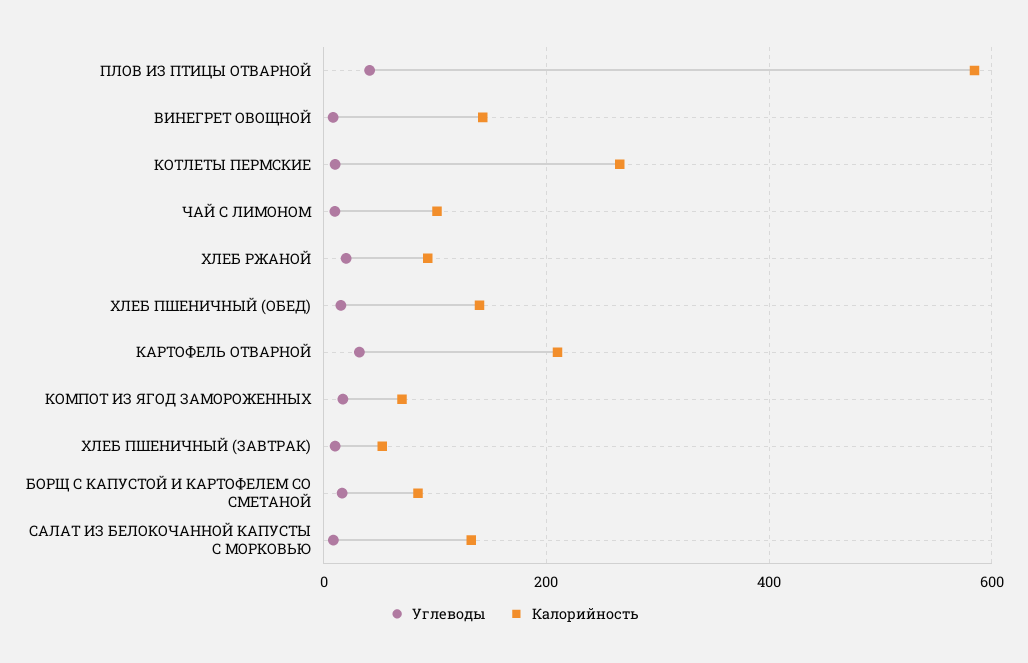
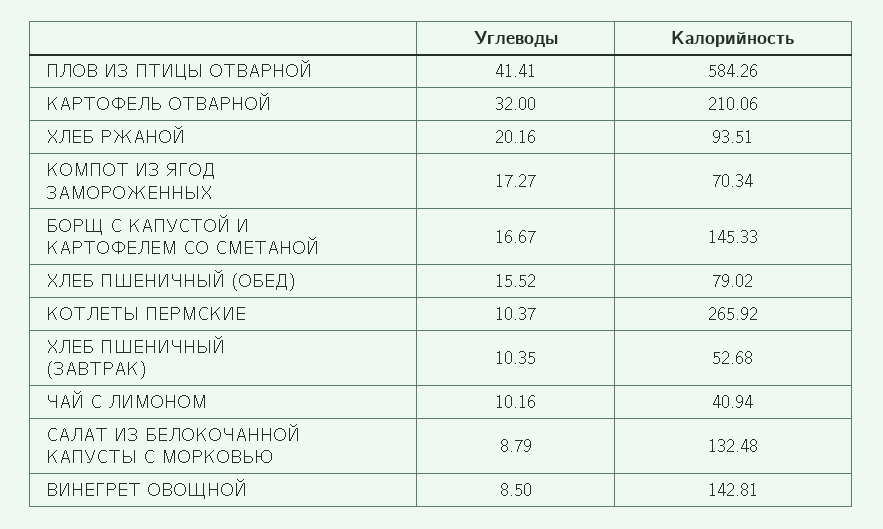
  {
    "Углеводы": {
      "ПЛОВ ИЗ ПТИЦЫ ОТВАРНОЙ": 41.41,
      "ВИНЕГРЕТ ОВОЩНОЙ": 8.5,
      "КОТЛЕТЫ ПЕРМСКИЕ": 10.37,
      "ЧАЙ С ЛИМОНОМ": 10.16,
      "ХЛЕБ РЖАНОЙ": 20.16,
      "ХЛЕБ ПШЕНИЧНЫЙ (ОБЕД)": 15.52,
      "КАРТОФЕЛЬ ОТВАРНОЙ": 32,
      "КОМПОТ ИЗ ЯГОД ЗАМОРОЖЕННЫХ": 17.27,
      "ХЛЕБ ПШЕНИЧНЫЙ (ЗАВТРАК)": 10.35,
      "БОРЩ С КАПУСТОЙ И КАРТОФЕЛЕМ СО СМЕТАНОЙ": 16.67,
      "САЛАТ ИЗ БЕЛОКОЧАННОЙ КАПУСТЫ С МОРКОВЬЮ": 8.79
    },
    "Калорийность": {
      "ПЛОВ ИЗ ПТИЦЫ ОТВАРНОЙ": 584.26,
      "ВИНЕГРЕТ ОВОЩНОЙ": 142.81,
      "КОТЛЕТЫ ПЕРМСКИЕ": 265.92,
-     "ЧАЙ С ЛИМОНОМ": 100,
+     "ЧАЙ С ЛИМОНОМ": 40.94,
      "ХЛЕБ РЖАНОЙ": 93.51,
-     "ХЛЕБ ПШЕНИЧНЫЙ (ОБЕД)": 140,
+     "ХЛЕБ ПШЕНИЧНЫЙ (ОБЕД)": 79.02,
      "КАРТОФЕЛЬ ОТВАРНОЙ": 210.06,
      "КОМПОТ ИЗ ЯГОД ЗАМОРОЖЕННЫХ": 70.34,
      "ХЛЕБ ПШЕНИЧНЫЙ (ЗАВТРАК)": 52.68,
-     "БОРЩ С КАПУСТОЙ И КАРТОФЕЛЕМ СО СМЕТАНОЙ": 80,
+     "БОРЩ С КАПУСТОЙ И КАРТОФЕЛЕМ СО СМЕТАНОЙ": 145.33,
      "САЛАТ ИЗ БЕЛОКОЧАННОЙ КАПУСТЫ С МОРКОВЬЮ": 132.48
    }
  }

